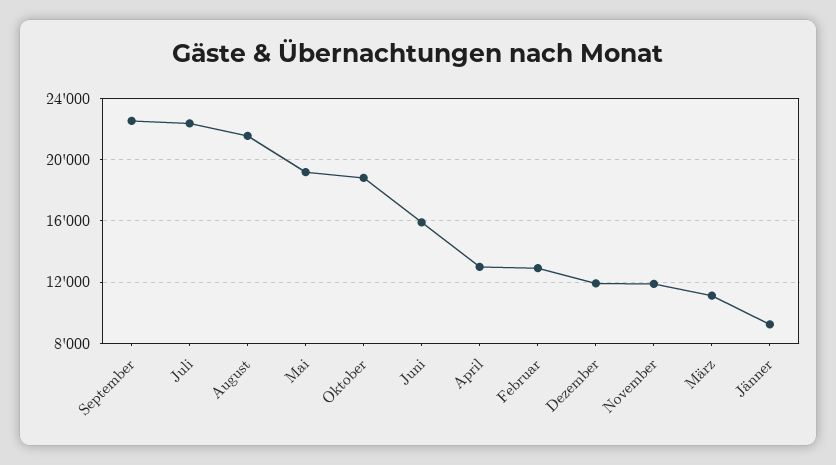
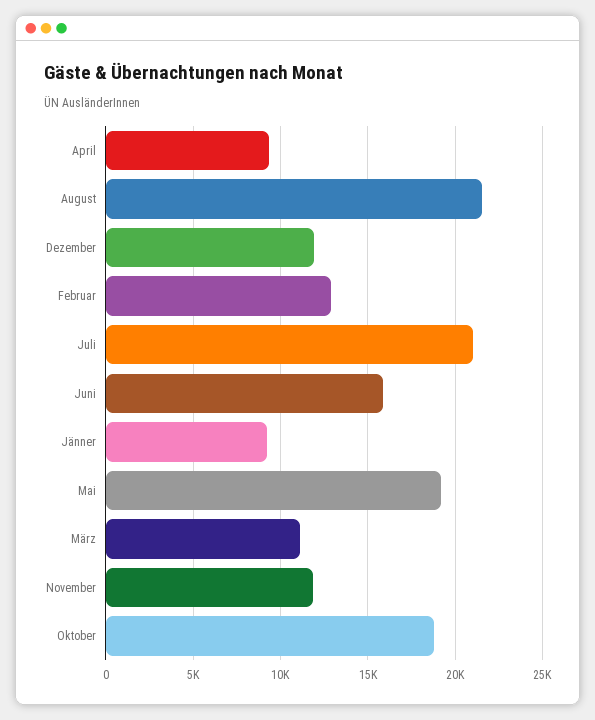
  {
-   "September": 22500,
-   "Juli": 22500,
+   "Juli": 21000,
    "August": 21500,
    "Mai": 19000,
    "Oktober": 19000,
    "Juni": 16000,
-   "April": 13000,
+   "April": 9500,
    "Februar": 13000,
    "Dezember": 12000,
    "November": 12000,
    "März": 11000,
    "Jänner": 9000
  }

